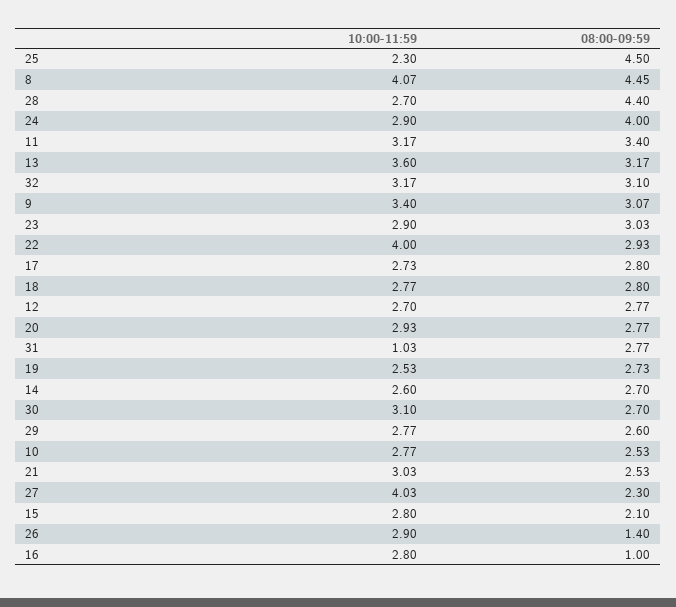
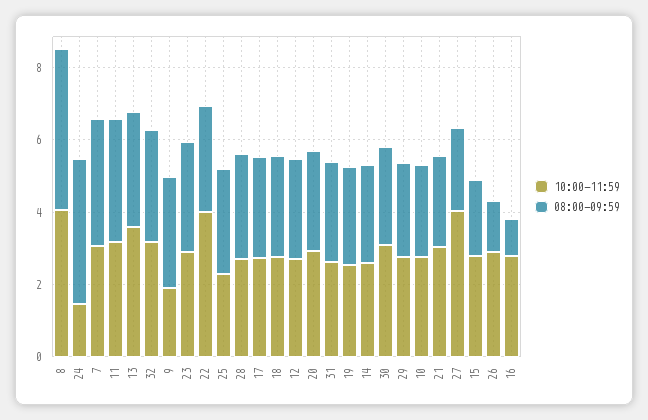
  {
    "10:00-11:59": {
      "25": 2.3,
      "8": 4.07,
      "28": 2.7,
-     "24": 2.9,
+     "24": 1.5,
      "11": 3.17,
      "13": 3.6,
      "32": 3.17,
-     "9": 3.4,
+     "9": 2,
      "23": 2.9,
      "22": 4,
      "17": 2.73,
      "18": 2.77,
      "12": 2.7,
      "20": 2.93,
-     "31": 1.03,
+     "31": 2.5,
      "19": 2.53,
      "14": 2.6,
      "30": 3.1,
      "29": 2.77,
      "10": 2.77,
      "21": 3.03,
      "27": 4.03,
      "15": 2.8,
      "26": 2.9,
-     "16": 2.8
+     "16": 2.8,
+     "7": 3
    },
    "08:00-09:59": {
-     "25": 4.5,
+     "25": 3,
      "8": 4.45,
-     "28": 4.4,
+     "28": 3,
      "24": 4,
      "11": 3.4,
      "13": 3.17,
      "32": 3.1,
      "9": 3.07,
      "23": 3.03,
      "22": 2.93,
      "17": 2.8,
      "18": 2.8,
      "12": 2.77,
      "20": 2.77,
      "31": 2.77,
      "19": 2.73,
      "14": 2.7,
      "30": 2.7,
      "29": 2.6,
      "10": 2.53,
      "21": 2.53,
      "27": 2.3,
      "15": 2.1,
      "26": 1.4,
-     "16": 1
+     "16": 1,
+     "7": 3.5
    }
  }

